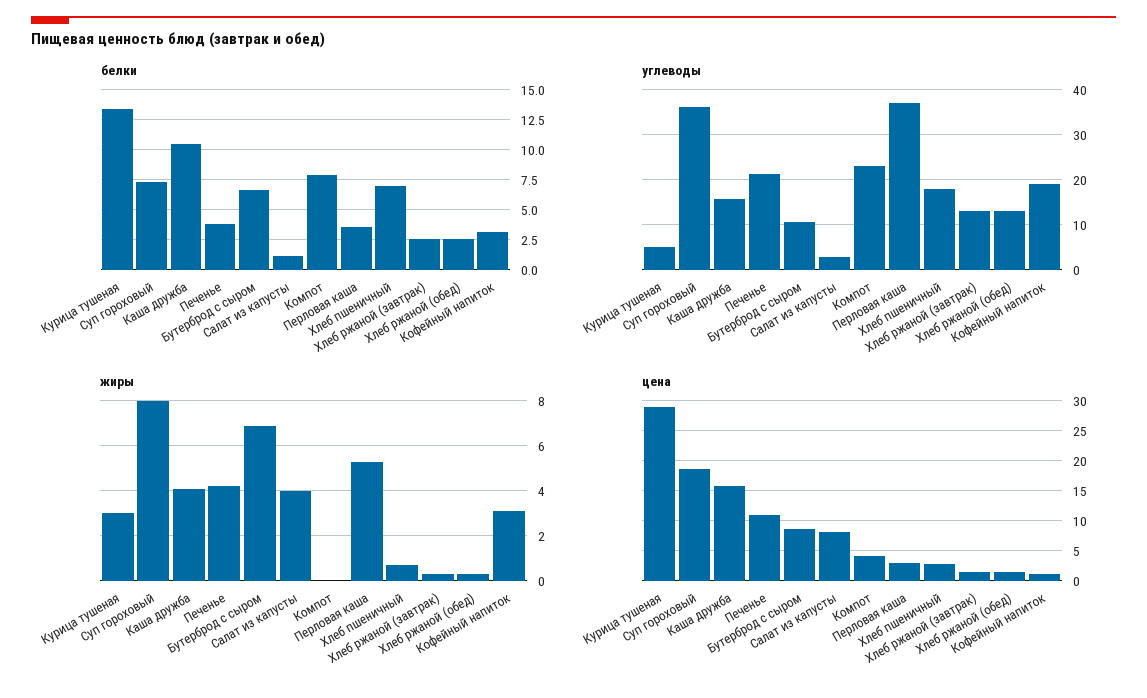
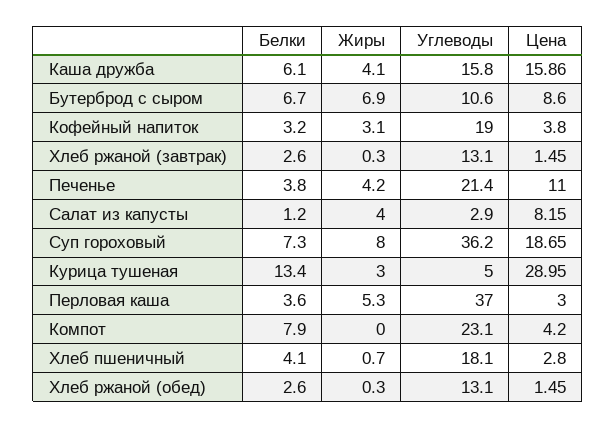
  {
    "белки": {
      "Курица тушеная": 13.4,
      "Суп гороховый": 7.3,
-     "Каша дружба": 10.5,
+     "Каша дружба": 6.1,
      "Печенье": 3.8,
      "Бутерброд с сыром": 6.7,
      "Салат из капусты": 1.2,
      "Компот": 7.9,
      "Перловая каша": 3.6,
-     "Хлеб пшеничный": 7,
+     "Хлеб пшеничный": 4.1,
      "Хлеб ржаной (завтрак)": 2.6,
      "Хлеб ржаной (обед)": 2.6,
      "Кофейный напиток": 3.2
    },
    "углеводы": {
      "Курица тушеная": 5,
      "Суп гороховый": 36.2,
      "Каша дружба": 15.8,
      "Печенье": 21.4,
      "Бутерброд с сыром": 10.6,
      "Салат из капусты": 2.9,
      "Компот": 23.1,
      "Перловая каша": 37,
      "Хлеб пшеничный": 18.1,
      "Хлеб ржаной (завтрак)": 13.1,
      "Хлеб ржаной (обед)": 13.1,
      "Кофейный напиток": 19
    },
    "жиры": {
      "Курица тушеная": 3,
      "Суп гороховый": 8,
      "Каша дружба": 4.1,
      "Печенье": 4.2,
      "Бутерброд с сыром": 6.9,
      "Салат из капусты": 4,
      "Компот": 0,
      "Перловая каша": 5.3,
      "Хлеб пшеничный": 0.7,
      "Хлеб ржаной (завтрак)": 0.3,
      "Хлеб ржаной (обед)": 0.3,
      "Кофейный напиток": 3.1
    },
    "цена": {
      "Курица тушеная": 28.95,
      "Суп гороховый": 18.65,
      "Каша дружба": 15.86,
      "Печенье": 11,
      "Бутерброд с сыром": 8.6,
      "Салат из капусты": 8.15,
      "Компот": 4.2,
      "Перловая каша": 3,
      "Хлеб пшеничный": 2.8,
      "Хлеб ржаной (завтрак)": 1.45,
      "Хлеб ржаной (обед)": 1.45,
-     "Кофейный напиток": 1
+     "Кофейный напиток": 3.8
    }
  }

